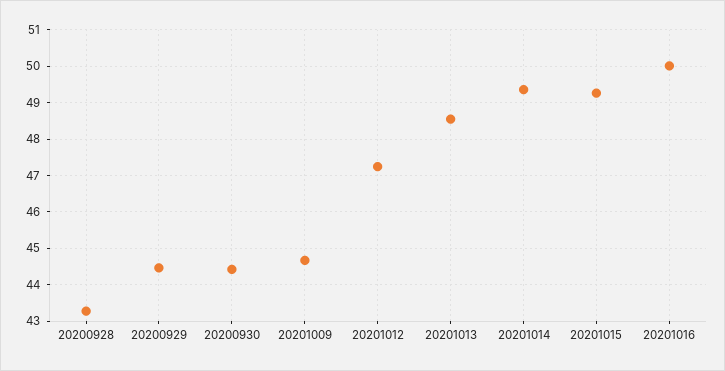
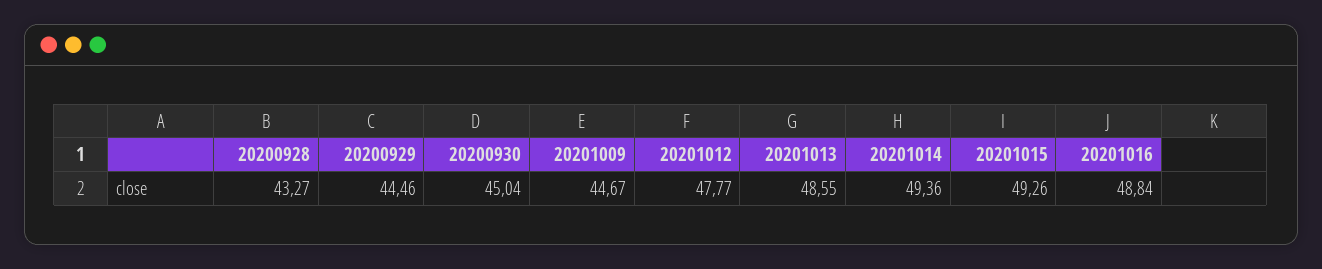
  {
    "20200928": 43.27,
    "20200929": 44.46,
-   "20200930": 44.4,
+   "20200930": 45.04,
    "20201009": 44.67,
-   "20201012": 47.2,
+   "20201012": 47.77,
    "20201013": 48.55,
    "20201014": 49.36,
    "20201015": 49.26,
-   "20201016": 50
+   "20201016": 48.84
  }

